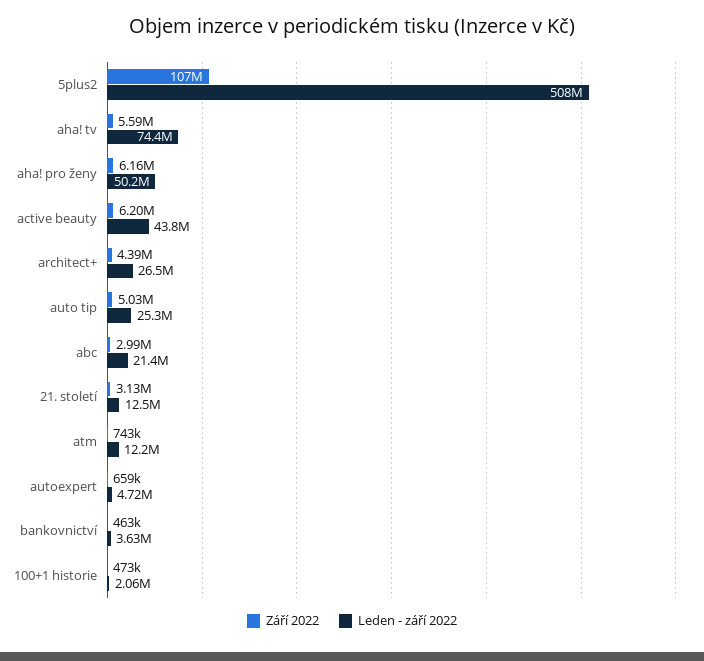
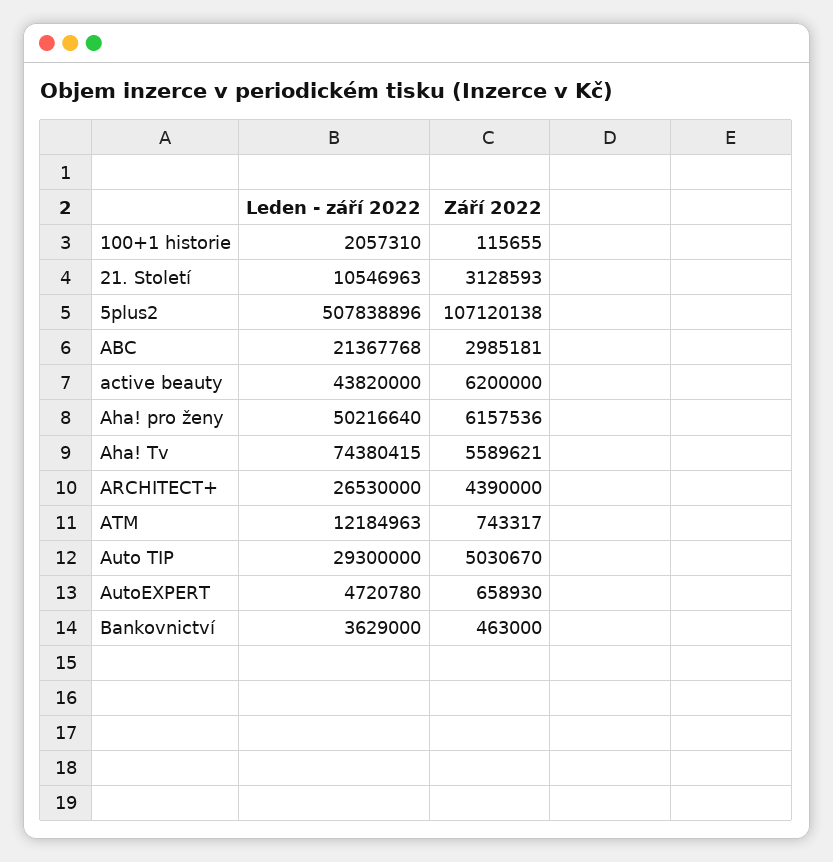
  {
    "Září 2022": {
      "5plus2": 107120138,
      "aha! tv": 5589621,
      "aha! pro ženy": 6157536,
      "active beauty": 6200000,
      "architect+": 4390000,
      "auto tip": 5030670,
      "abc": 2985181,
      "21. století": 3128593,
      "atm": 743317,
      "autoexpert": 658930,
      "bankovnictví": 463000,
-     "100+1 historie": 473000
+     "100+1 historie": 115655
    },
    "Leden - září 2022": {
      "5plus2": 507838896,
      "aha! tv": 74380415,
      "aha! pro ženy": 50216640,
      "active beauty": 43820000,
      "architect+": 26530000,
-     "auto tip": 25300000,
+     "auto tip": 29300000,
      "abc": 21367768,
-     "21. století": 12500000,
+     "21. století": 10546963,
      "atm": 12184963,
      "autoexpert": 4720780,
      "bankovnictví": 3629000,
      "100+1 historie": 2057310
    }
  }

